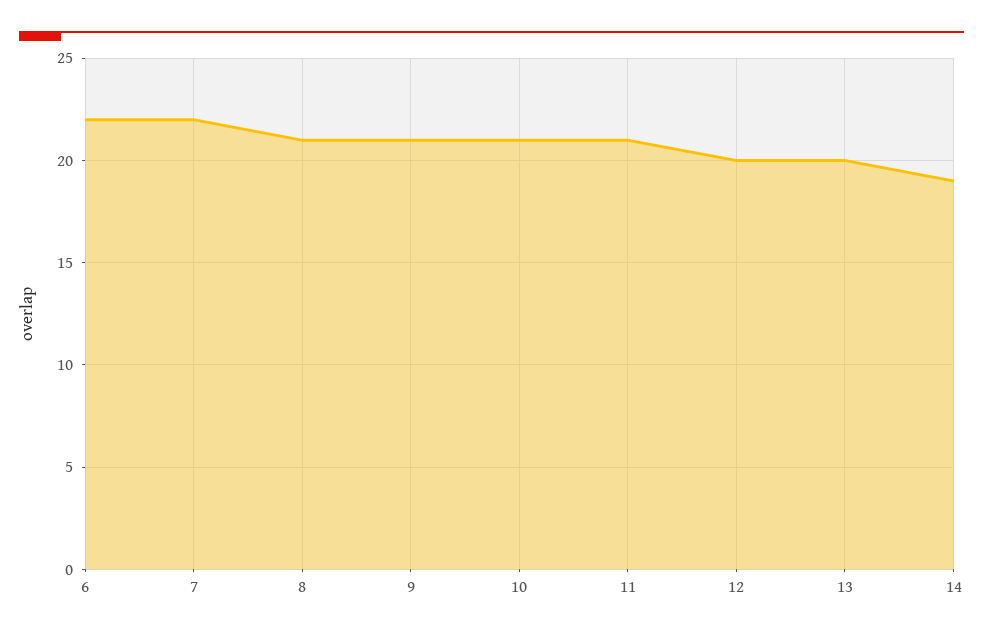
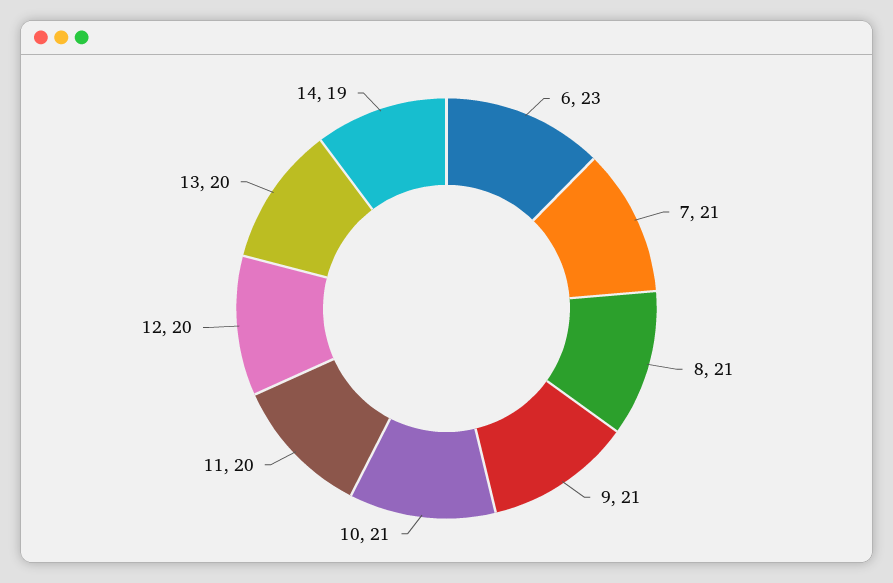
  {
-   "6": 22,
+   "6": 23,
-   "7": 22,
+   "7": 21,
    "8": 21,
    "9": 21,
    "10": 21,
-   "11": 21,
+   "11": 20,
    "12": 20,
    "13": 20,
    "14": 19
  }

